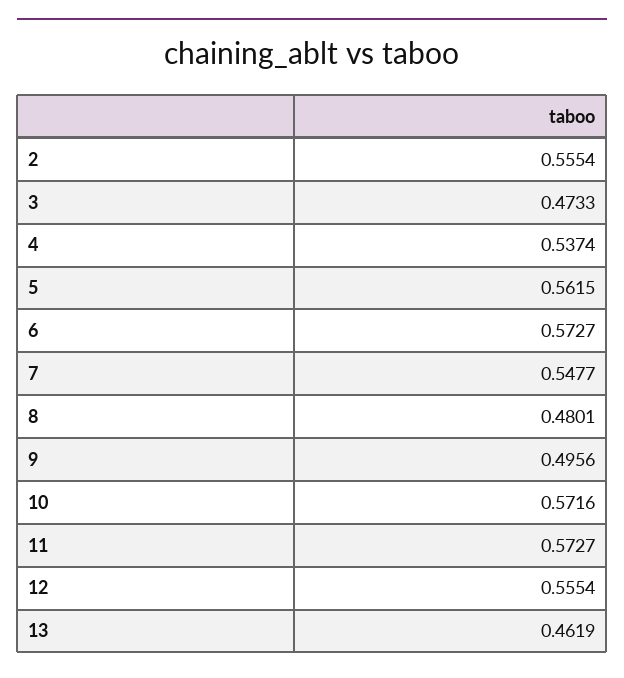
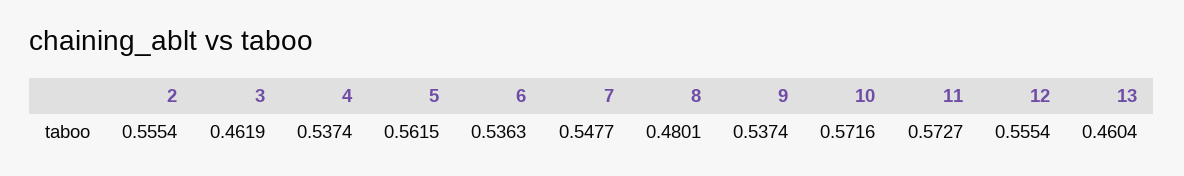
  {
    "2": 0.5554,
-   "3": 0.4733,
+   "3": 0.4619,
    "4": 0.5374,
    "5": 0.5615,
-   "6": 0.5727,
+   "6": 0.5363,
    "7": 0.5477,
    "8": 0.4801,
-   "9": 0.4956,
+   "9": 0.5374,
    "10": 0.5716,
    "11": 0.5727,
    "12": 0.5554,
-   "13": 0.4619
+   "13": 0.4604
  }

